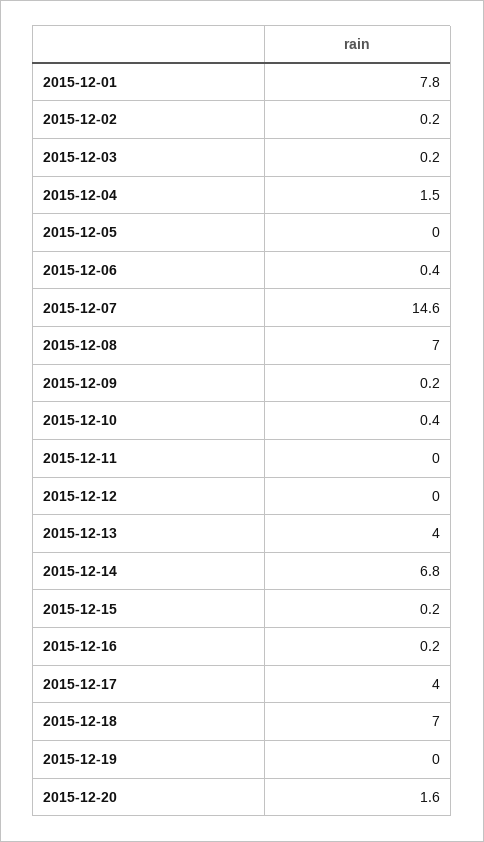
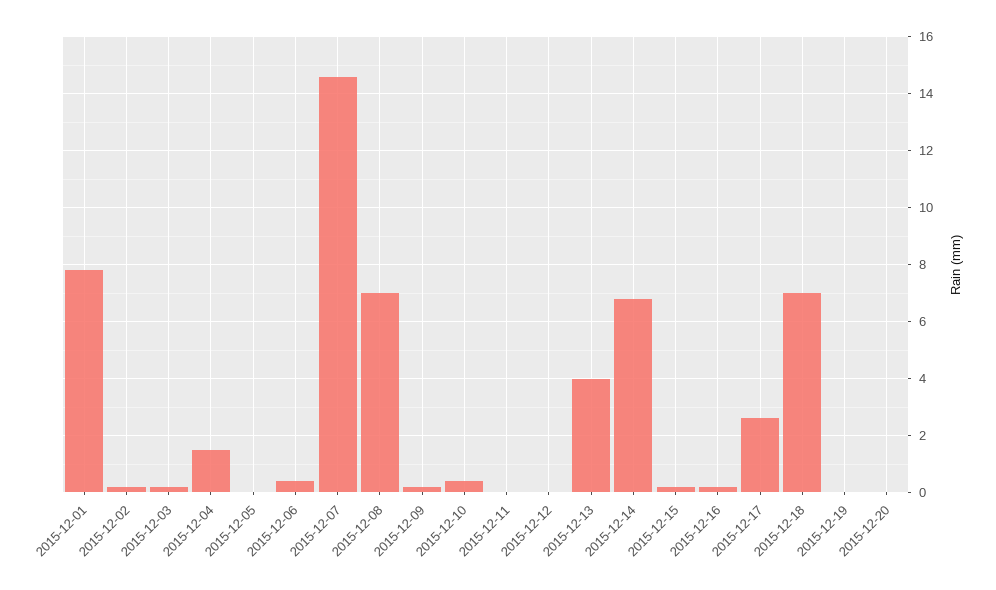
  {
    "2015-12-01": 7.8,
    "2015-12-02": 0.2,
    "2015-12-03": 0.2,
    "2015-12-04": 1.5,
    "2015-12-05": 0,
    "2015-12-06": 0.4,
    "2015-12-07": 14.6,
    "2015-12-08": 7,
    "2015-12-09": 0.2,
    "2015-12-10": 0.4,
    "2015-12-11": 0,
    "2015-12-12": 0,
    "2015-12-13": 4,
    "2015-12-14": 6.8,
    "2015-12-15": 0.2,
    "2015-12-16": 0.2,
-   "2015-12-17": 4,
+   "2015-12-17": 2.5,
    "2015-12-18": 7,
    "2015-12-19": 0,
-   "2015-12-20": 1.6
+   "2015-12-20": 0
  }

